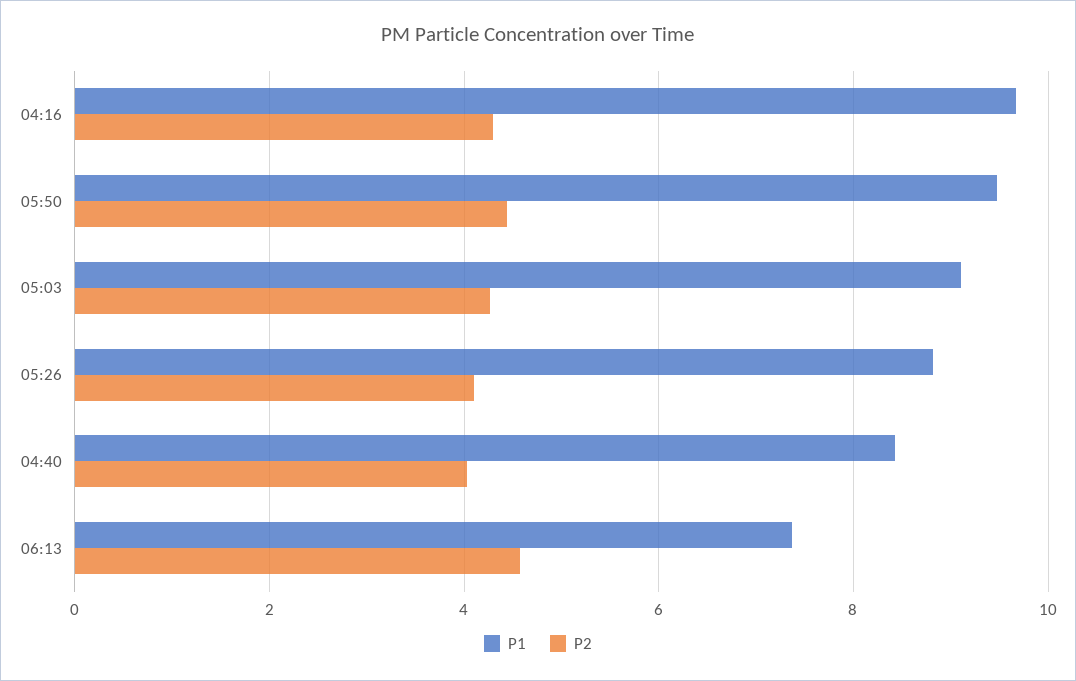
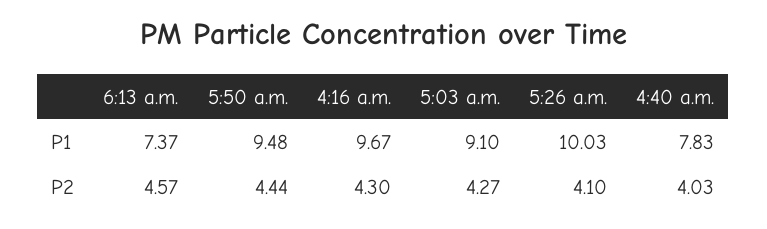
  {
    "P1": {
      "04:16": 9.67,
      "05:50": 9.48,
      "05:03": 9.1,
-     "05:26": 8.8,
+     "05:26": 10.03,
-     "04:40": 8.4,
+     "04:40": 7.83,
      "06:13": 7.37
    },
    "P2": {
      "04:16": 4.3,
      "05:50": 4.44,
      "05:03": 4.27,
      "05:26": 4.1,
      "04:40": 4.03,
      "06:13": 4.57
    }
  }

